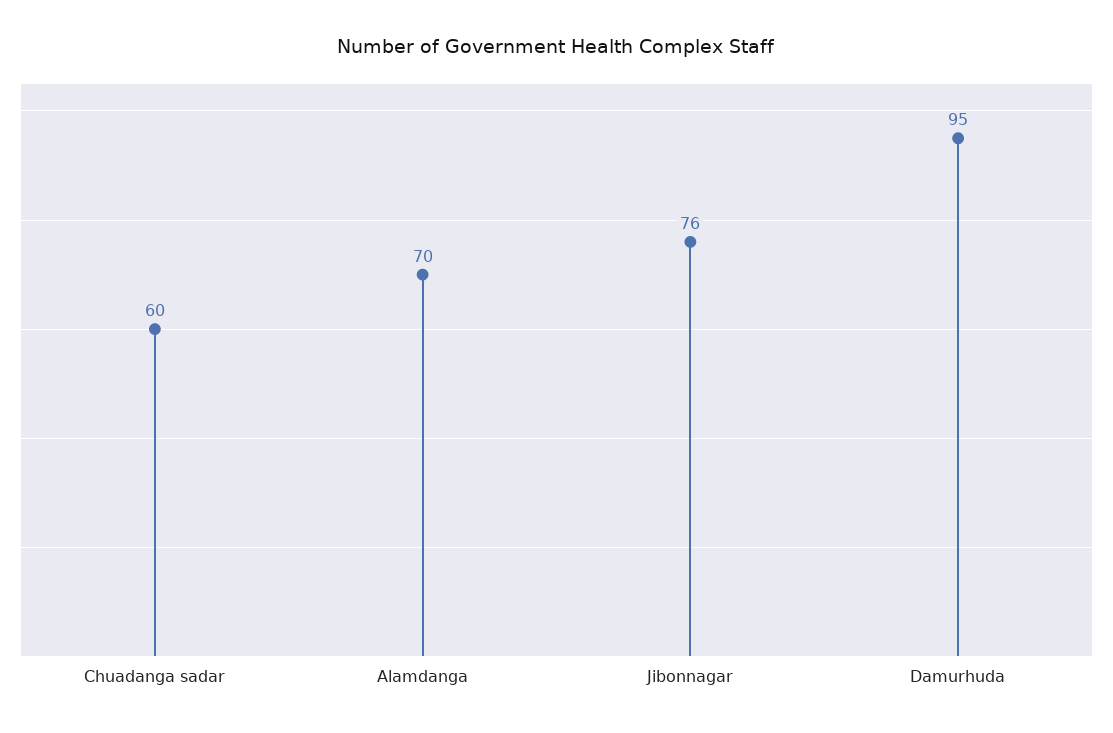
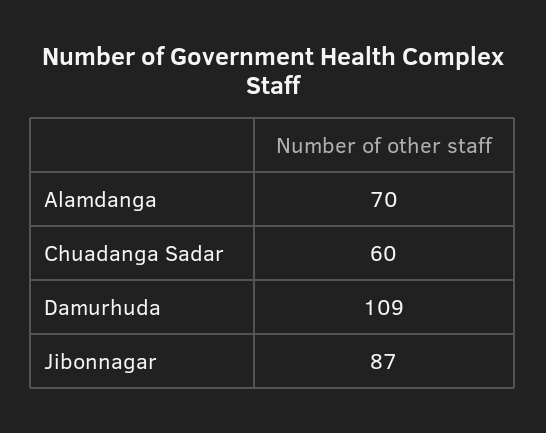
  {
    "Chuadanga sadar": 60,
    "Alamdanga": 70,
-   "Jibonnagar": 76,
+   "Jibonnagar": 87,
-   "Damurhuda": 95
+   "Damurhuda": 109
  }

